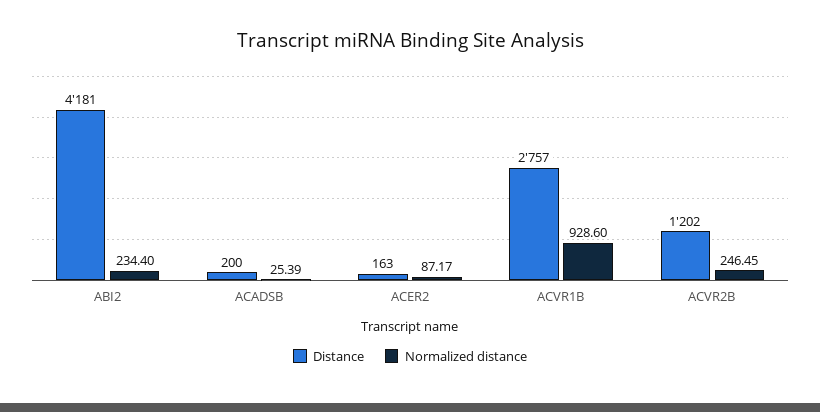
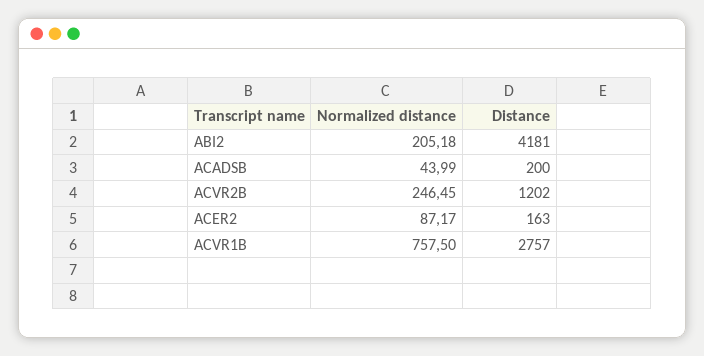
  {
    "Distance": {
      "ABI2": 4181,
      "ACADSB": 200,
      "ACER2": 163,
      "ACVR1B": 2757,
      "ACVR2B": 1202
    },
    "Normalized distance": {
-     "ABI2": 234.4,
+     "ABI2": 205.18,
-     "ACADSB": 25.39,
+     "ACADSB": 43.99,
      "ACER2": 87.17,
-     "ACVR1B": 928.6,
+     "ACVR1B": 757.5,
      "ACVR2B": 246.45
    }
  }

